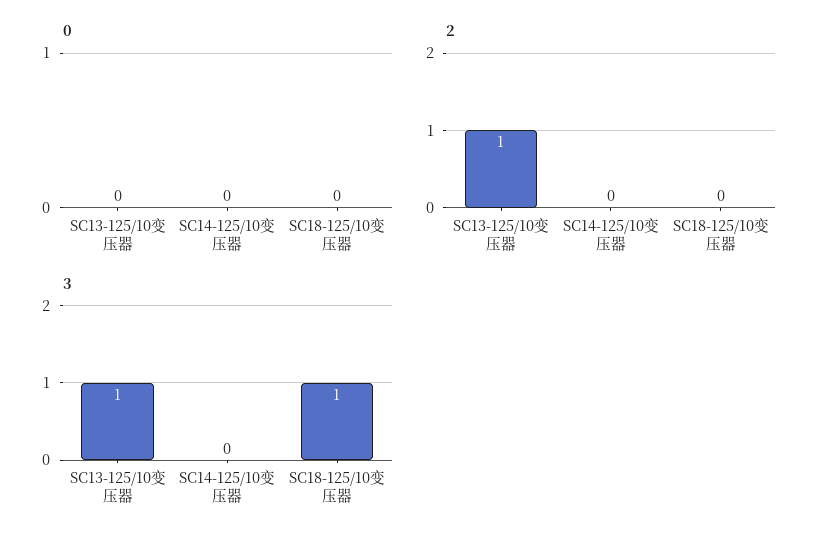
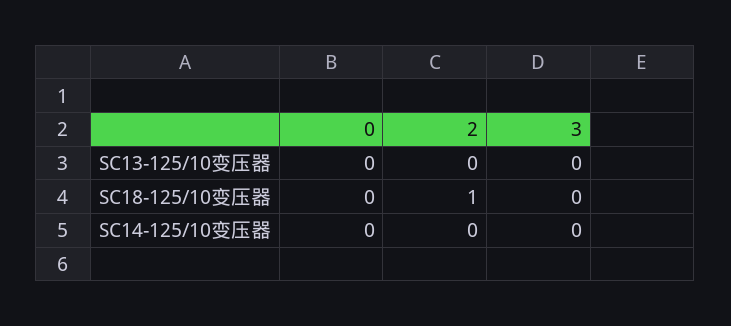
  {
    "0": {
      "SC13-125/10变压器": 0,
      "SC14-125/10变压器": 0,
      "SC18-125/10变压器": 0
    },
    "2": {
-     "SC13-125/10变压器": 1,
+     "SC13-125/10变压器": 0,
      "SC14-125/10变压器": 0,
-     "SC18-125/10变压器": 0
+     "SC18-125/10变压器": 1
    },
    "3": {
-     "SC13-125/10变压器": 1,
+     "SC13-125/10变压器": 0,
      "SC14-125/10变压器": 0,
-     "SC18-125/10变压器": 1
+     "SC18-125/10变压器": 0
    }
  }

